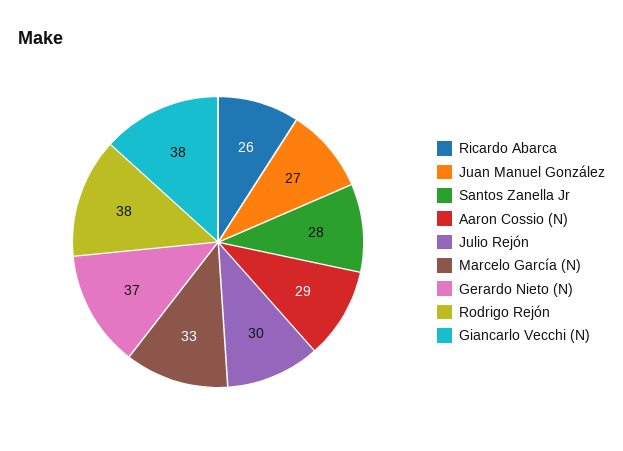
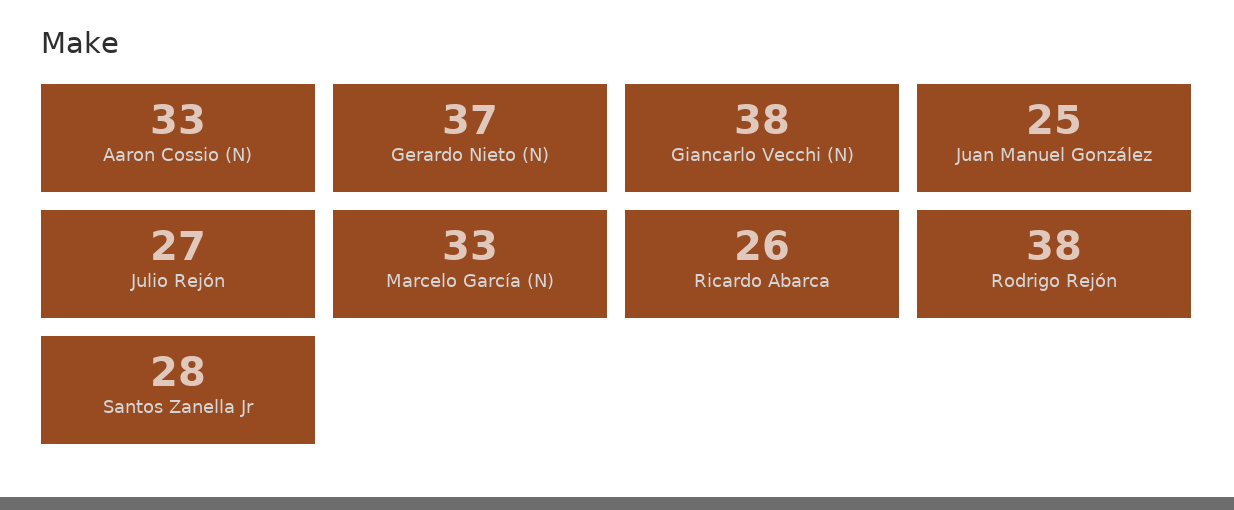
  {
    "Ricardo Abarca": 26,
-   "Juan Manuel González": 27,
+   "Juan Manuel González": 25,
    "Santos Zanella Jr": 28,
-   "Aaron Cossio (N)": 29,
+   "Aaron Cossio (N)": 33,
-   "Julio Rejón": 30,
+   "Julio Rejón": 27,
    "Marcelo García (N)": 33,
    "Gerardo Nieto (N)": 37,
    "Rodrigo Rejón": 38,
    "Giancarlo Vecchi (N)": 38
  }

